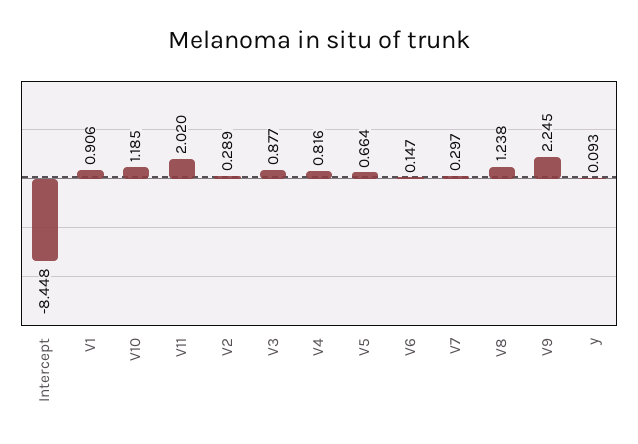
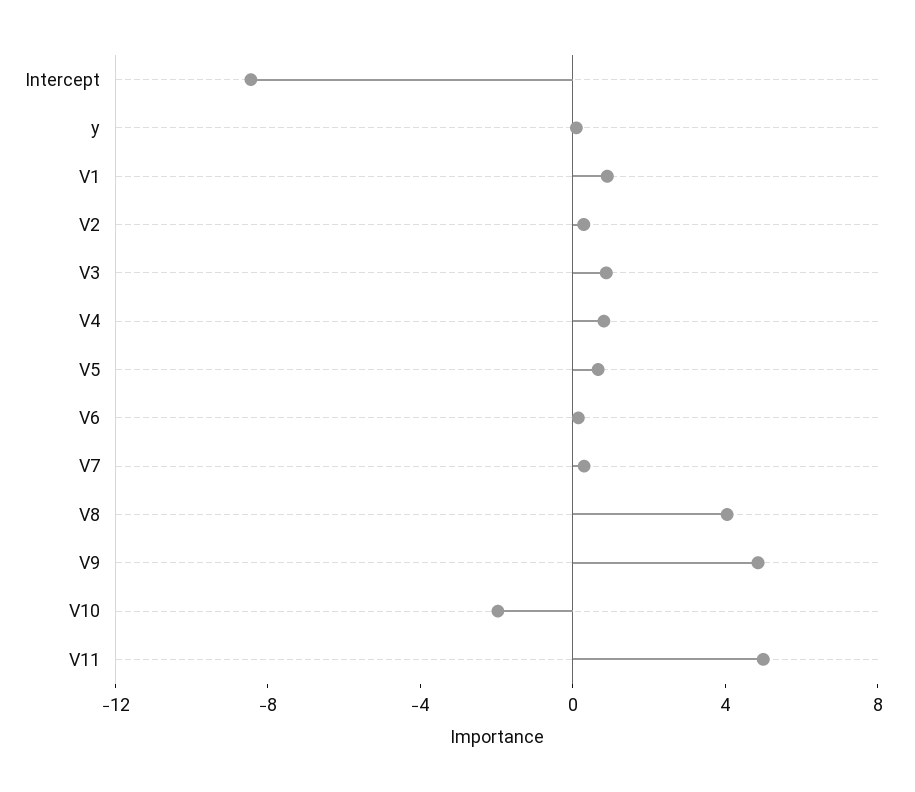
  {
    "Intercept": -8.448,
    "V1": 0.906,
-   "V10": 1.185,
+   "V10": -2,
-   "V11": 2.02,
+   "V11": 5,
    "V2": 0.289,
    "V3": 0.877,
    "V4": 0.816,
    "V5": 0.664,
    "V6": 0.147,
    "V7": 0.297,
-   "V8": 1.238,
+   "V8": 4,
-   "V9": 2.245,
+   "V9": 5,
    "y": 0.093
  }

